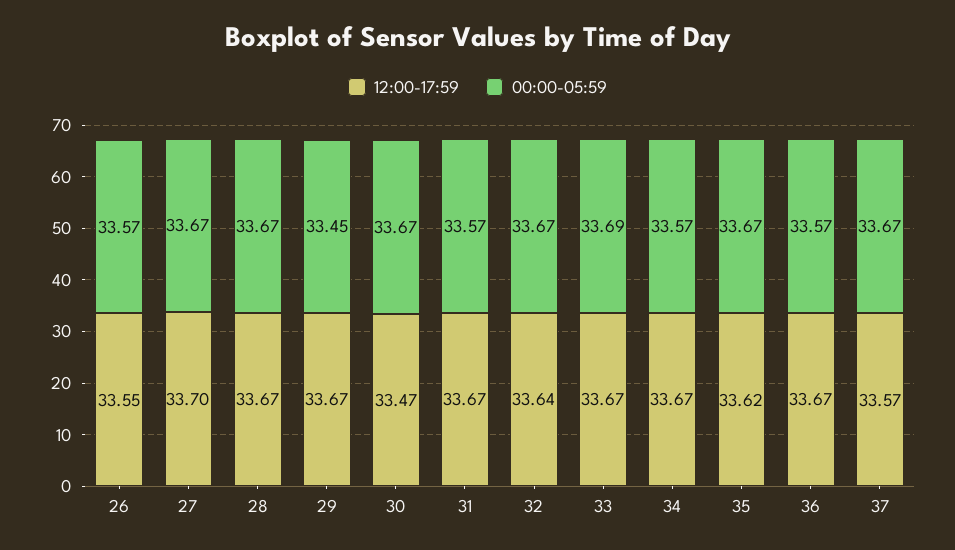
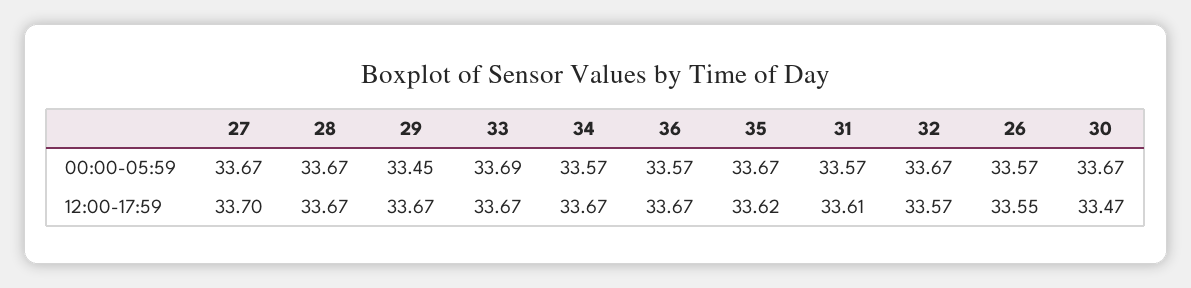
  {
    "12:00-17:59": {
      "26": 33.55,
      "27": 33.7,
      "28": 33.67,
      "29": 33.67,
      "30": 33.47,
-     "31": 33.67,
+     "31": 33.61,
-     "32": 33.64,
+     "32": 33.57,
      "33": 33.67,
      "34": 33.67,
      "35": 33.62,
-     "36": 33.67,
+     "36": 33.67
-     "37": 33.57
    },
    "00:00-05:59": {
      "26": 33.57,
      "27": 33.67,
      "28": 33.67,
      "29": 33.45,
      "30": 33.67,
      "31": 33.57,
      "32": 33.67,
      "33": 33.69,
      "34": 33.57,
      "35": 33.67,
-     "36": 33.57,
+     "36": 33.57
-     "37": 33.67
    }
  }

